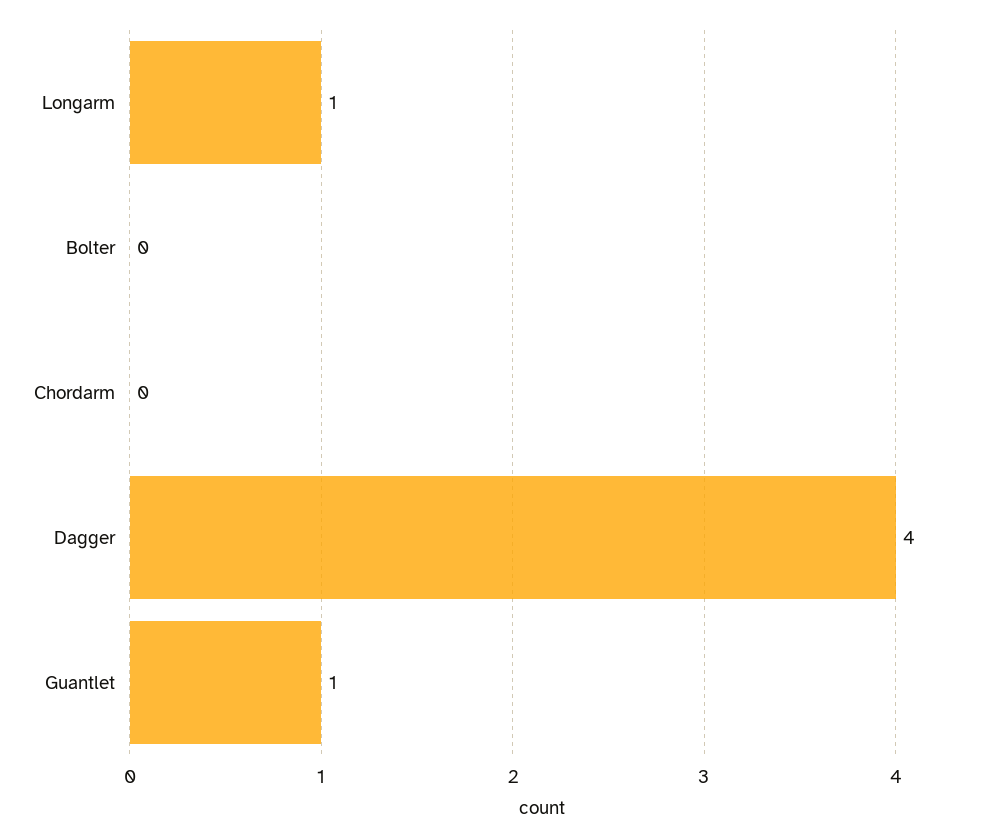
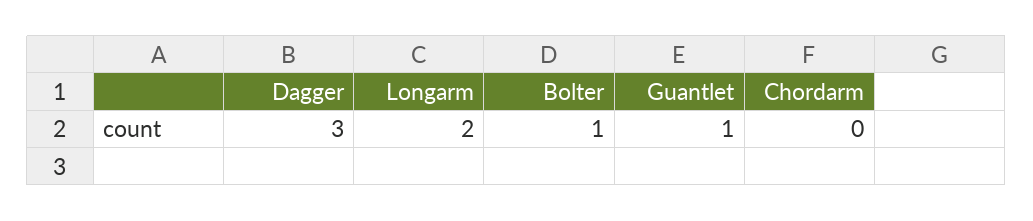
  {
-   "Longarm": 1,
+   "Longarm": 2,
-   "Bolter": 0,
+   "Bolter": 1,
    "Chordarm": 0,
-   "Dagger": 4,
+   "Dagger": 3,
    "Guantlet": 1
  }

